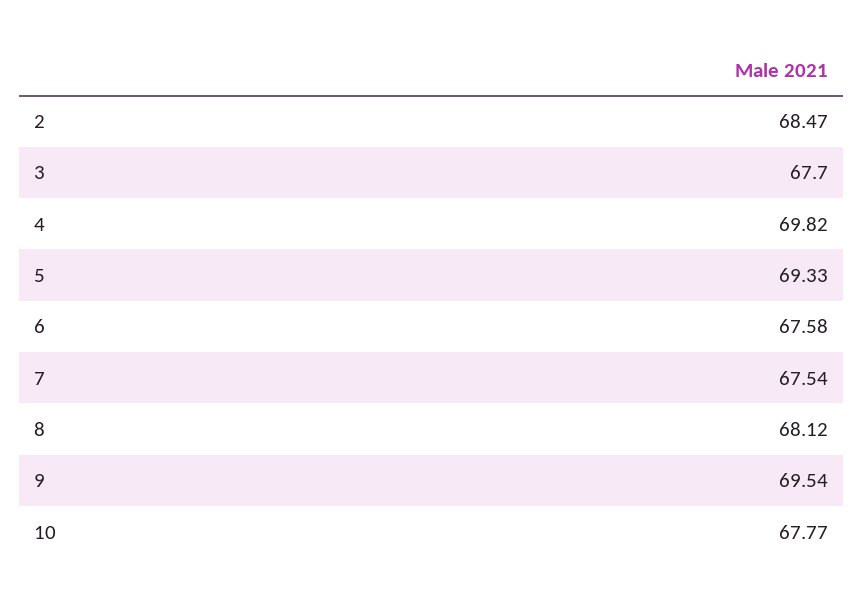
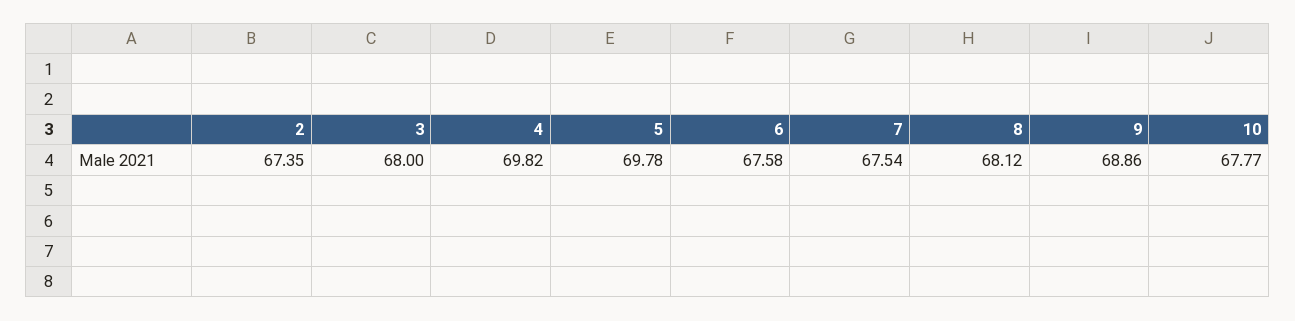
  {
-   "2": 68.47,
+   "2": 67.35,
-   "3": 67.7,
+   "3": 68,
    "4": 69.82,
-   "5": 69.33,
+   "5": 69.78,
    "6": 67.58,
    "7": 67.54,
    "8": 68.12,
-   "9": 69.54,
+   "9": 68.86,
    "10": 67.77
  }

